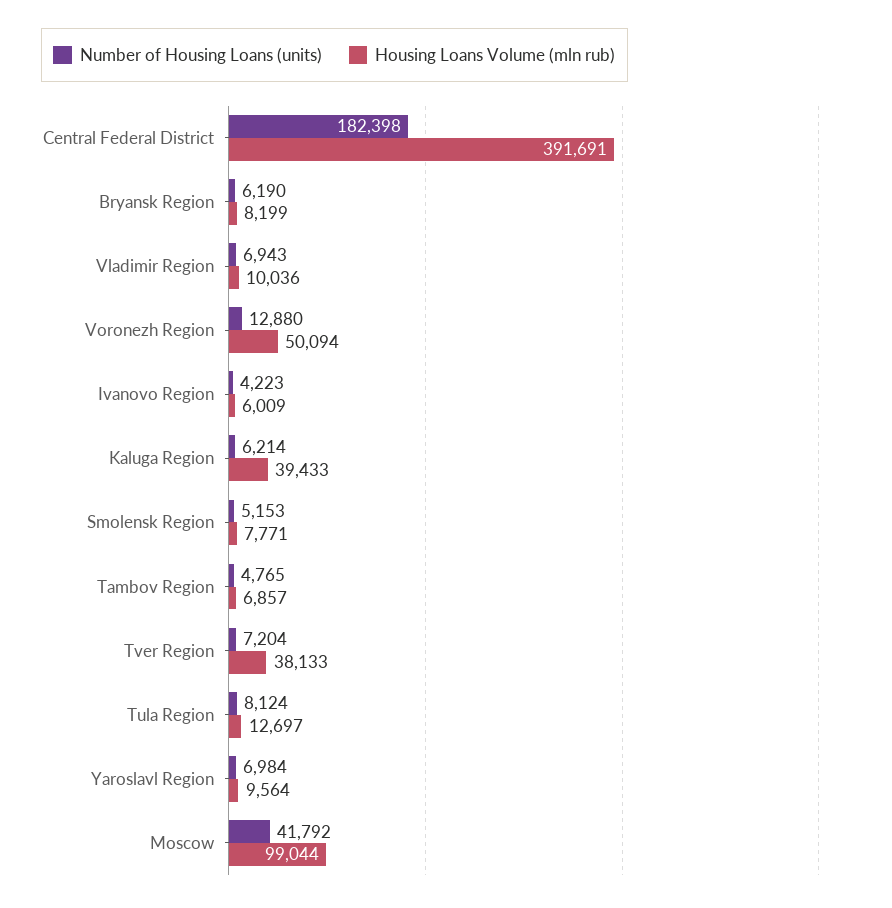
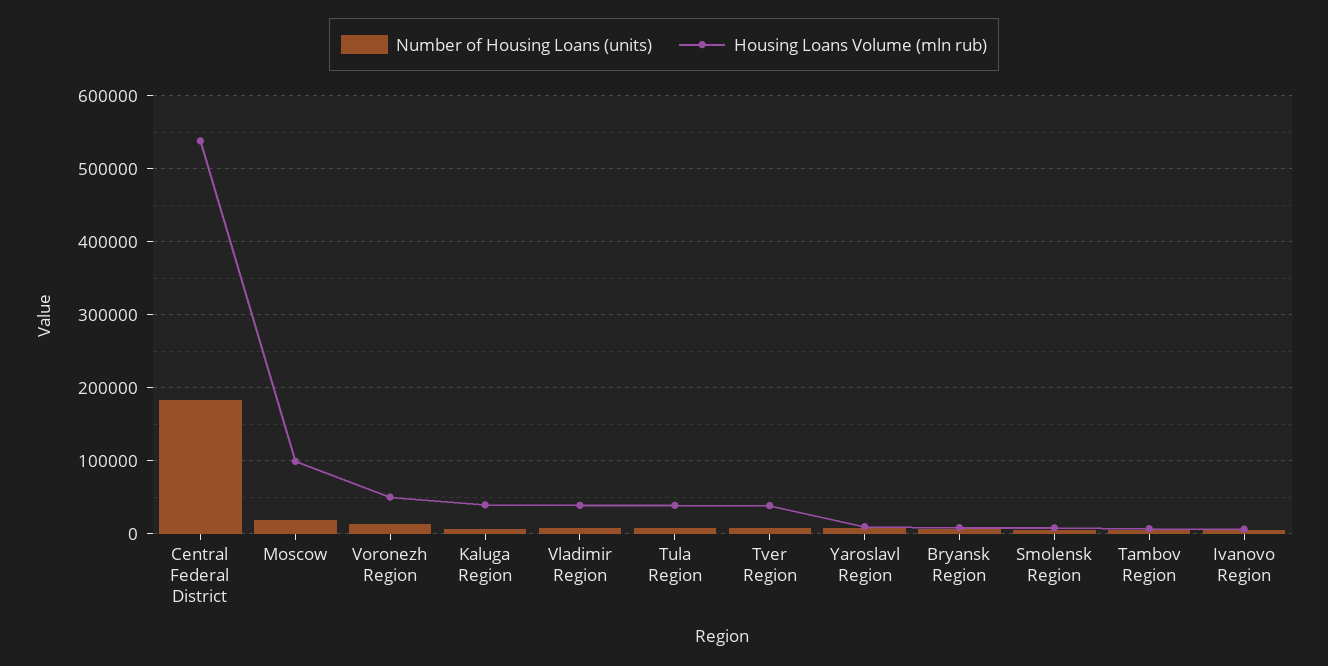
  {
    "Number of Housing Loans (units)": {
      "Central Federal District": 182398,
      "Bryansk Region": 6190,
      "Vladimir Region": 6943,
      "Voronezh Region": 12880,
      "Ivanovo Region": 4223,
      "Kaluga Region": 6214,
      "Smolensk Region": 5153,
      "Tambov Region": 4765,
      "Tver Region": 7204,
      "Tula Region": 8124,
      "Yaroslavl Region": 6984,
-     "Moscow": 41792
+     "Moscow": 20000
    },
    "Housing Loans Volume (mln rub)": {
-     "Central Federal District": 391691,
+     "Central Federal District": 540000,
      "Bryansk Region": 8199,
-     "Vladimir Region": 10036,
+     "Vladimir Region": 40000,
      "Voronezh Region": 50094,
      "Ivanovo Region": 6009,
      "Kaluga Region": 39433,
      "Smolensk Region": 7771,
      "Tambov Region": 6857,
      "Tver Region": 38133,
-     "Tula Region": 12697,
+     "Tula Region": 40000,
      "Yaroslavl Region": 9564,
      "Moscow": 99044
    }
  }

